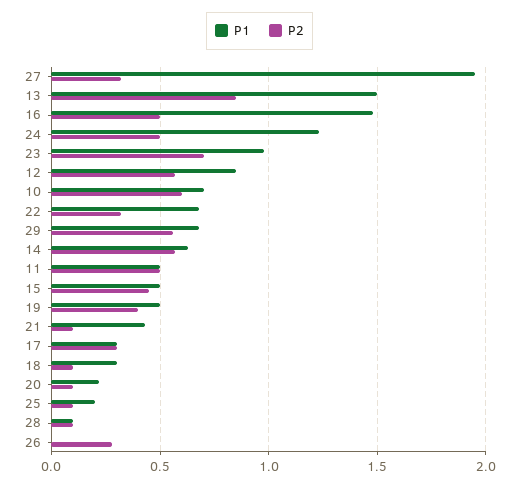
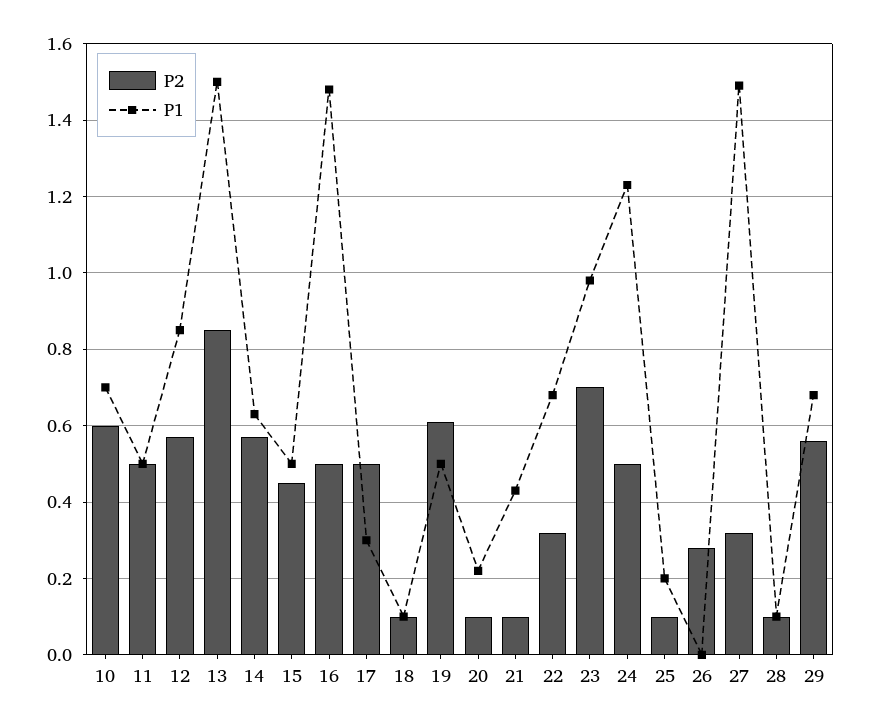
  {
    "P1": {
-     "27": 1.95,
+     "27": 1.5,
      "13": 1.5,
      "16": 1.5,
      "24": 1.25,
      "23": 1,
      "12": 0.85,
      "10": 0.7,
      "22": 0.7,
      "29": 0.7,
      "14": 0.65,
      "11": 0.5,
      "15": 0.5,
      "19": 0.5,
      "21": 0.45,
      "17": 0.3,
-     "18": 0.3,
+     "18": 0.1,
      "20": 0.2,
      "25": 0.2,
      "28": 0.1,
      "26": 0
    },
    "P2": {
      "27": 0.3,
      "13": 0.85,
      "16": 0.5,
      "24": 0.5,
      "23": 0.7,
      "12": 0.55,
      "10": 0.6,
      "22": 0.3,
      "29": 0.55,
      "14": 0.55,
      "11": 0.5,
      "15": 0.45,
-     "19": 0.4,
+     "19": 0.6,
      "21": 0.1,
-     "17": 0.3,
+     "17": 0.5,
      "18": 0.1,
      "20": 0.1,
      "25": 0.1,
      "28": 0.1,
      "26": 0.3
    }
  }

